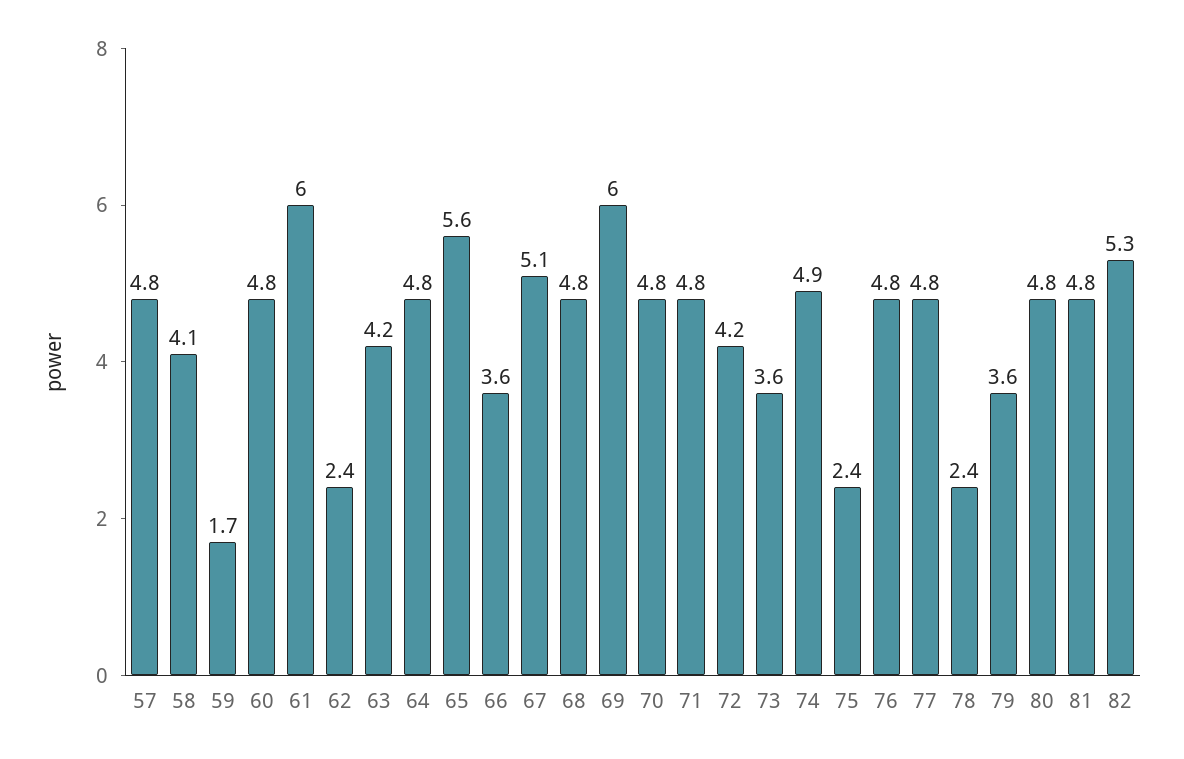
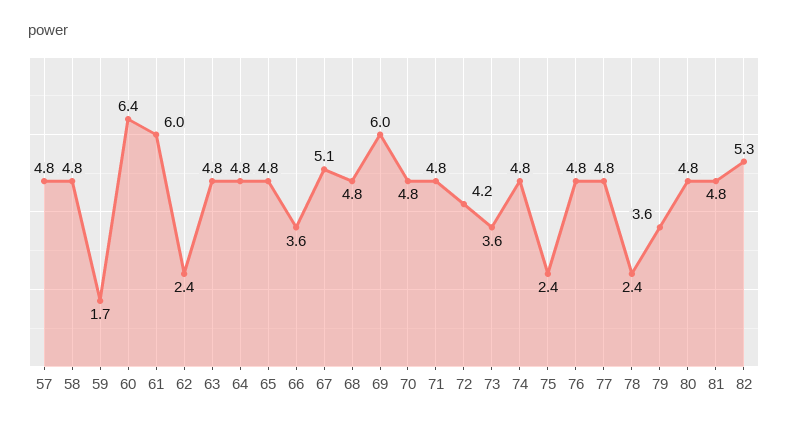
  {
    "57": 4.8,
-   "58": 4.1,
+   "58": 4.8,
    "59": 1.7,
-   "60": 4.8,
+   "60": 6.4,
    "61": 6,
    "62": 2.4,
-   "63": 4.2,
+   "63": 4.8,
    "64": 4.8,
-   "65": 5.6,
+   "65": 4.8,
    "66": 3.6,
    "67": 5.1,
    "68": 4.8,
    "69": 6,
    "70": 4.8,
    "71": 4.8,
    "72": 4.2,
    "73": 3.6,
-   "74": 4.9,
+   "74": 4.8,
    "75": 2.4,
    "76": 4.8,
    "77": 4.8,
    "78": 2.4,
    "79": 3.6,
    "80": 4.8,
    "81": 4.8,
    "82": 5.3
  }

